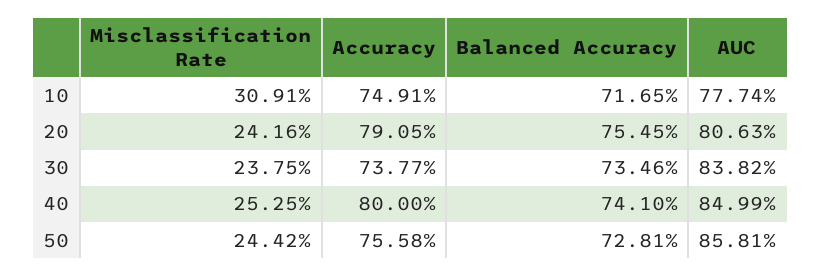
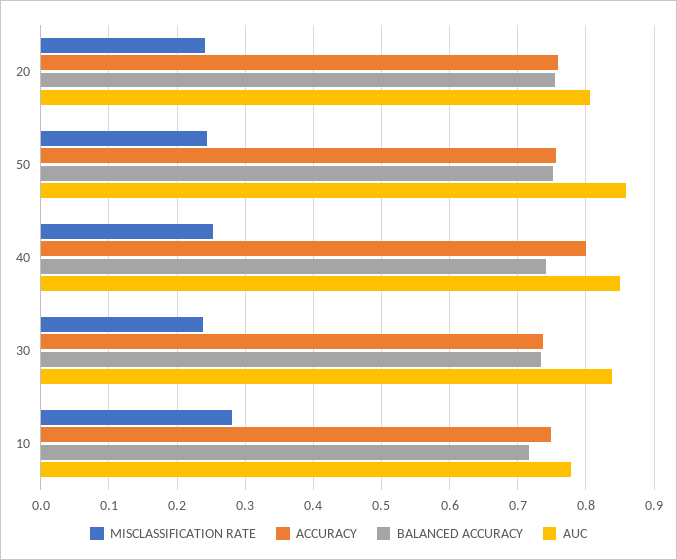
  {
    "Misclassification Rate": {
-     "10": 0.3091,
+     "10": 0.28,
      "20": 0.2416,
      "30": 0.2375,
      "40": 0.2525,
      "50": 0.2442
    },
    "Accuracy": {
      "10": 0.7491,
-     "20": 0.7905,
+     "20": 0.76,
      "30": 0.7377,
      "40": 0.8,
      "50": 0.7558
    },
    "Balanced Accuracy": {
      "10": 0.7165,
      "20": 0.7545,
      "30": 0.7346,
      "40": 0.741,
-     "50": 0.7281
+     "50": 0.75
    },
    "AUC": {
      "10": 0.7774,
      "20": 0.8063,
      "30": 0.8382,
      "40": 0.8499,
      "50": 0.8581
    }
  }

